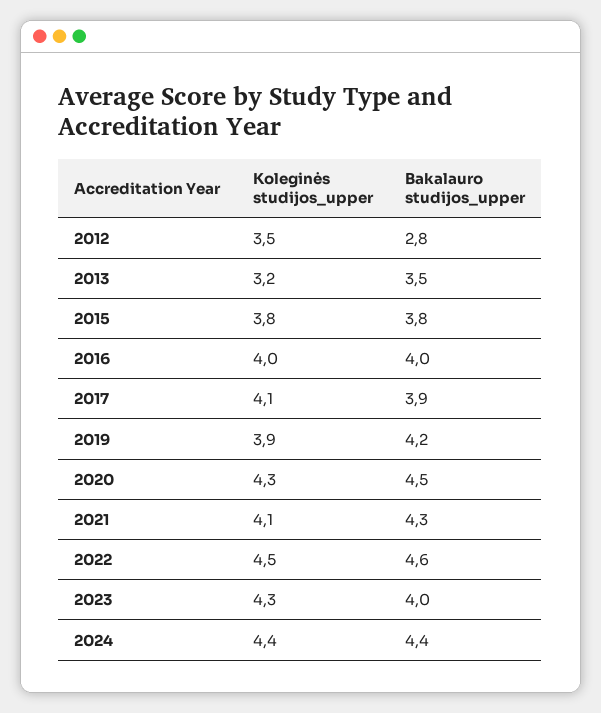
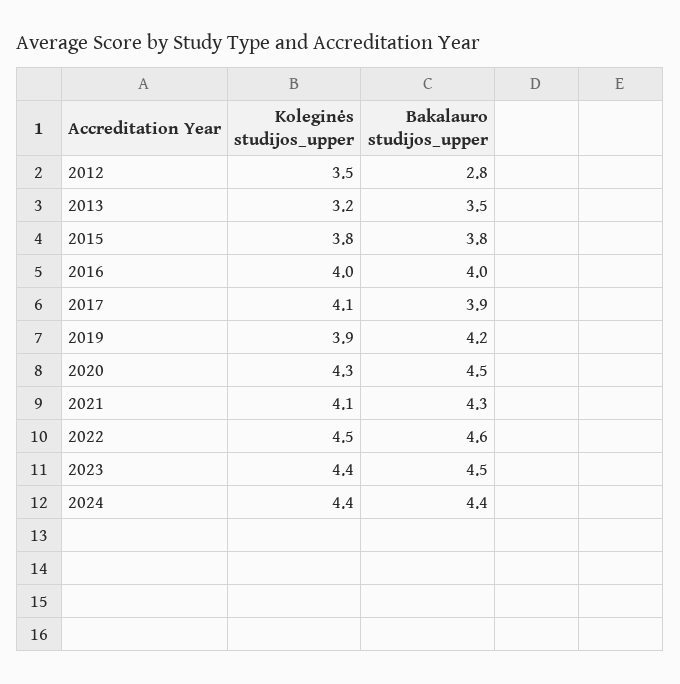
  {
    "Koleginės studijos_upper": {
      "2012": 3.5,
      "2013": 3.2,
      "2015": 3.8,
      "2016": 4,
      "2017": 4.1,
      "2019": 3.9,
      "2020": 4.3,
      "2021": 4.1,
      "2022": 4.5,
-     "2023": 4.3,
+     "2023": 4.4,
      "2024": 4.4
    },
    "Bakalauro studijos_upper": {
      "2012": 2.8,
      "2013": 3.5,
      "2015": 3.8,
      "2016": 4,
      "2017": 3.9,
      "2019": 4.2,
      "2020": 4.5,
      "2021": 4.3,
      "2022": 4.6,
-     "2023": 4,
+     "2023": 4.5,
      "2024": 4.4
    }
  }

